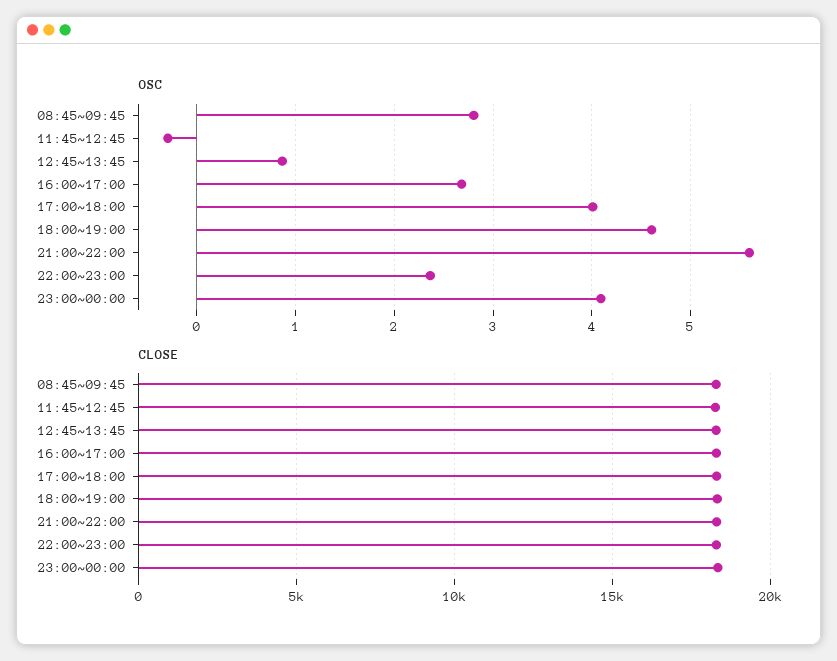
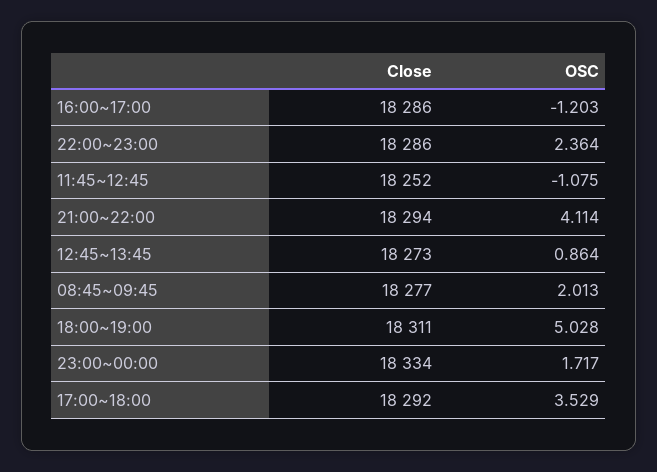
  {
    "OSC": {
-     "08:45~09:45": 2.8,
+     "08:45~09:45": 2.013,
-     "11:45~12:45": -0.3,
+     "11:45~12:45": -1.075,
      "12:45~13:45": 0.864,
-     "16:00~17:00": 2.7,
+     "16:00~17:00": -1.203,
-     "17:00~18:00": 4,
+     "17:00~18:00": 3.529,
-     "18:00~19:00": 4.6,
+     "18:00~19:00": 5.028,
-     "21:00~22:00": 5.6,
+     "21:00~22:00": 4.114,
      "22:00~23:00": 2.364,
-     "23:00~00:00": 4.1
+     "23:00~00:00": 1.717
    },
    "CLOSE": {
      "08:45~09:45": 18277,
      "11:45~12:45": 18252,
      "12:45~13:45": 18273,
      "16:00~17:00": 18286,
      "17:00~18:00": 18292,
      "18:00~19:00": 18311,
      "21:00~22:00": 18294,
      "22:00~23:00": 18286,
      "23:00~00:00": 18334
    }
  }

